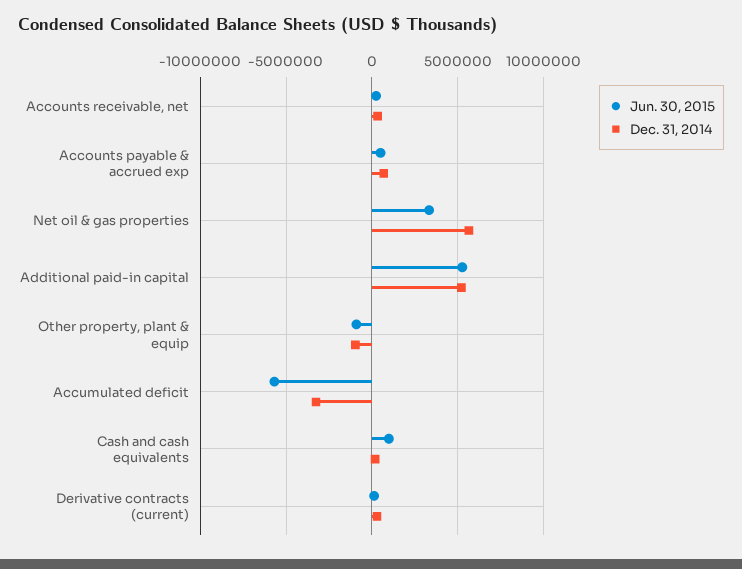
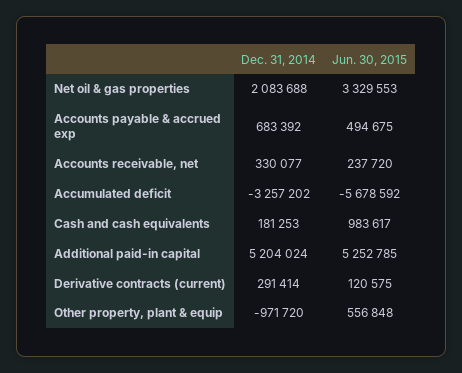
  {
    "Jun. 30, 2015": {
      "Accounts receivable, net": 237720,
      "Accounts payable & accrued exp": 494675,
      "Net oil & gas properties": 3329553,
      "Additional paid-in capital": 5252785,
-     "Other property, plant & equip": -1000000,
+     "Other property, plant & equip": 556848,
      "Accumulated deficit": -5678592,
      "Cash and cash equivalents": 983617,
      "Derivative contracts (current)": 120575
    },
    "Dec. 31, 2014": {
      "Accounts receivable, net": 330077,
      "Accounts payable & accrued exp": 683392,
-     "Net oil & gas properties": 5500000,
+     "Net oil & gas properties": 2083688,
      "Additional paid-in capital": 5204024,
      "Other property, plant & equip": -971720,
      "Accumulated deficit": -3257202,
      "Cash and cash equivalents": 181253,
      "Derivative contracts (current)": 291414
    }
  }

